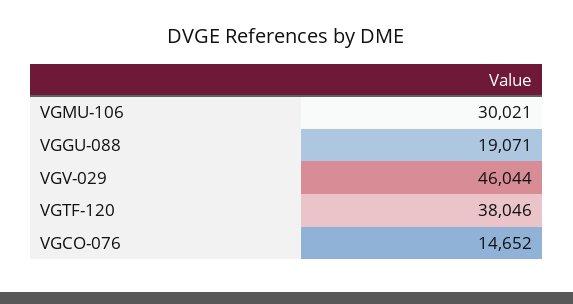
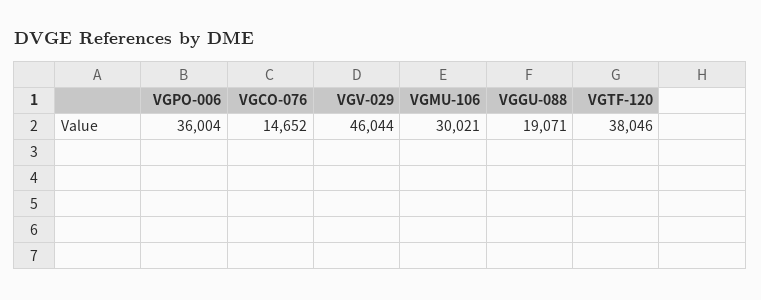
  {
    "VGMU-106": 30021,
    "VGGU-088": 19071,
    "VGV-029": 46044,
    "VGTF-120": 38046,
-   "VGCO-076": 14652
+   "VGCO-076": 14652,
+   "VGPO-006": 36004
  }

